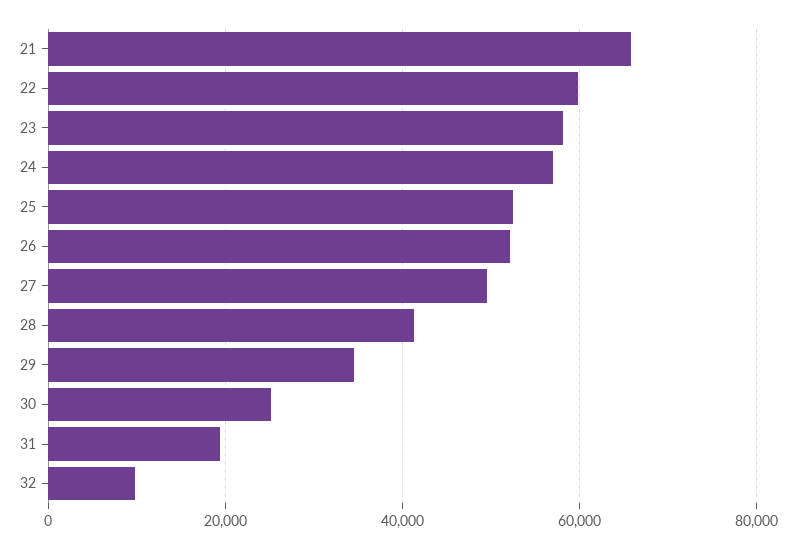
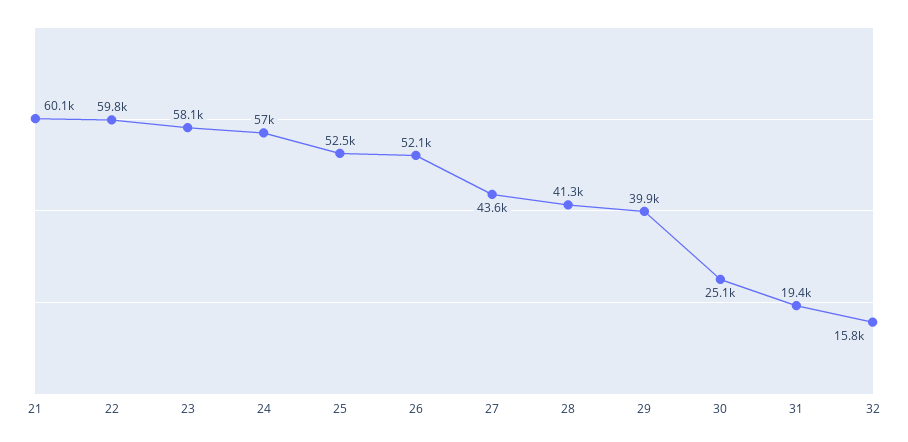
  {
-   "21": 66000,
+   "21": 60100,
    "22": 59800,
    "23": 58100,
    "24": 57000,
    "25": 52500,
    "26": 52100,
-   "27": 50000,
+   "27": 43600,
    "28": 41300,
-   "29": 34000,
+   "29": 39900,
    "30": 25100,
    "31": 19400,
-   "32": 10000
+   "32": 15800
  }

